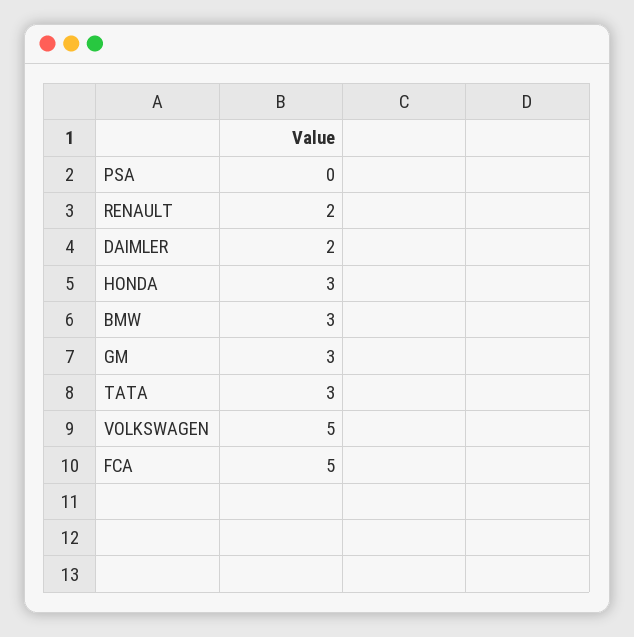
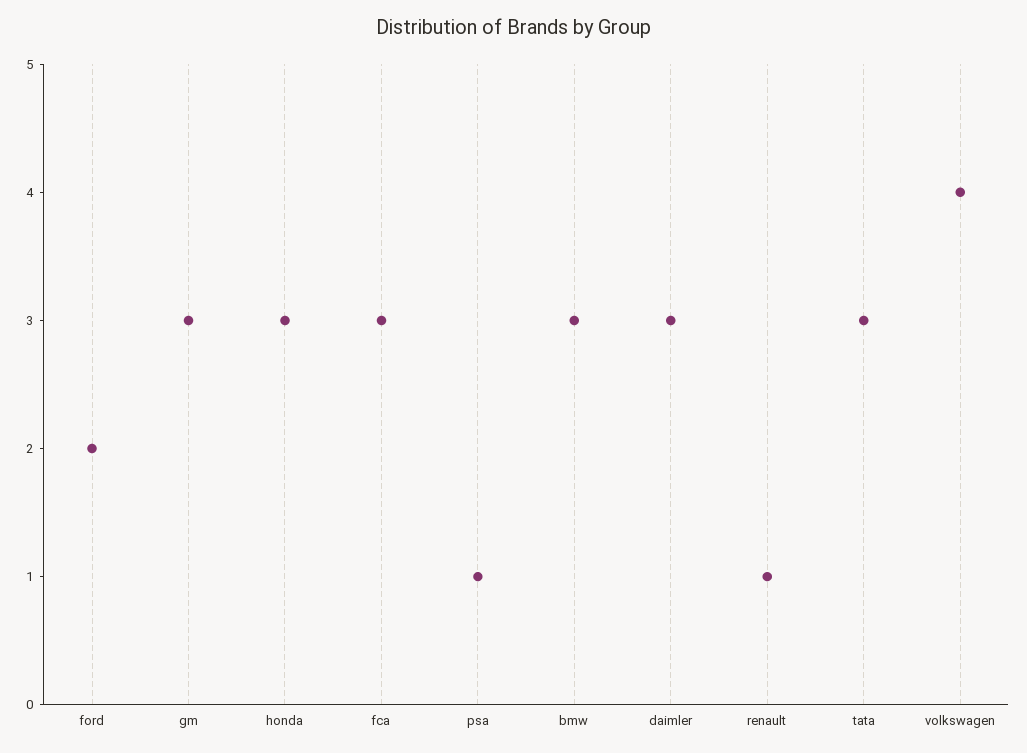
  {
-   "PSA": 0,
+   "PSA": 1,
-   "RENAULT": 2,
+   "RENAULT": 1,
-   "DAIMLER": 2,
+   "DAIMLER": 3,
    "HONDA": 3,
    "BMW": 3,
    "GM": 3,
    "TATA": 3,
-   "VOLKSWAGEN": 5,
+   "VOLKSWAGEN": 4,
-   "FCA": 5
+   "FCA": 3,
+   "ford": 2
  }

